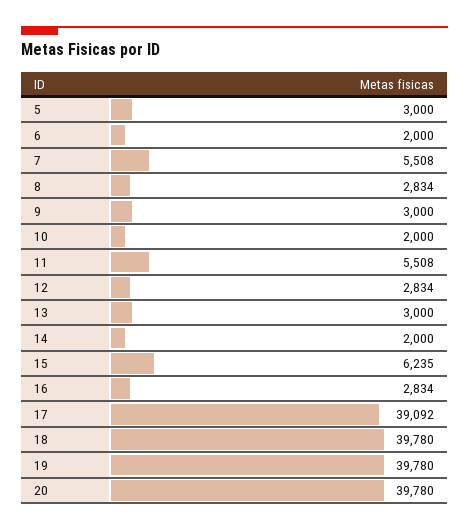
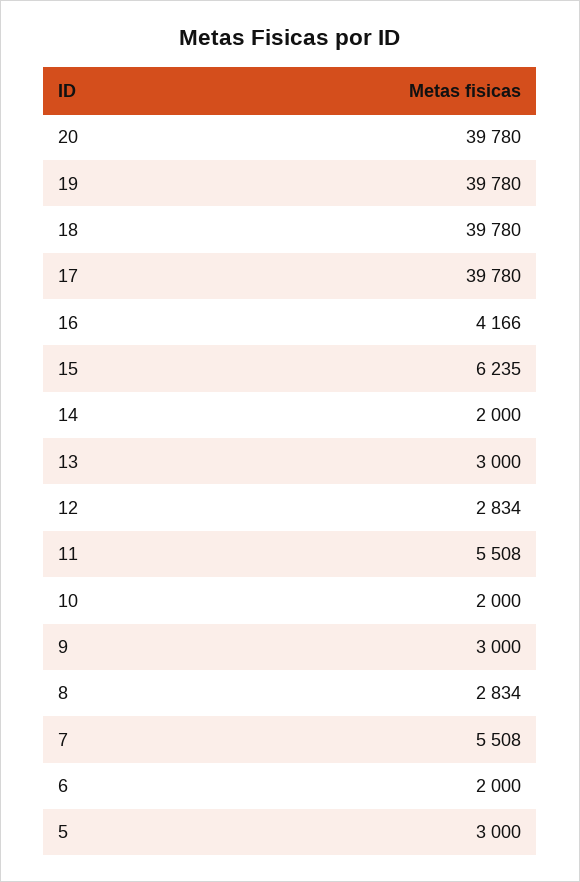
  {
    "5": 3000,
    "6": 2000,
    "7": 5508,
    "8": 2834,
    "9": 3000,
    "10": 2000,
    "11": 5508,
    "12": 2834,
    "13": 3000,
    "14": 2000,
    "15": 6235,
-   "16": 2834,
+   "16": 4166,
-   "17": 39092,
+   "17": 39780,
    "18": 39780,
    "19": 39780,
    "20": 39780
  }

